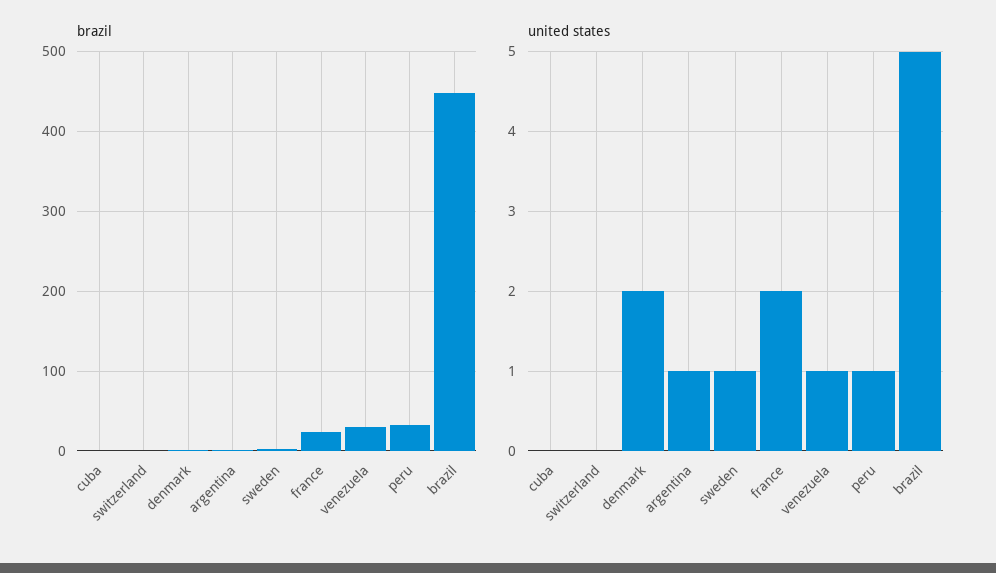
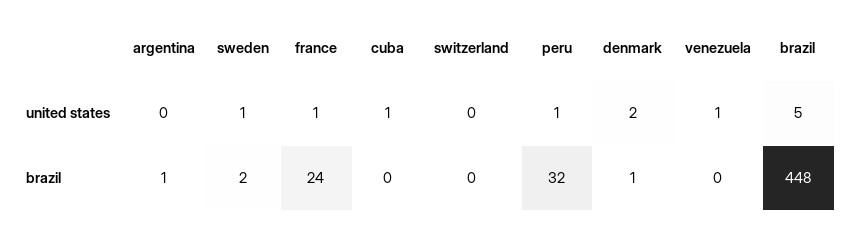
  {
    "brazil": {
      "cuba": 0,
      "switzerland": 0,
      "denmark": 1,
      "argentina": 1,
      "sweden": 2,
      "france": 24,
-     "venezuela": 30,
+     "venezuela": 0,
      "peru": 32,
      "brazil": 448
    },
    "united states": {
-     "cuba": 0,
+     "cuba": 1,
      "switzerland": 0,
      "denmark": 2,
-     "argentina": 1,
+     "argentina": 0,
      "sweden": 1,
-     "france": 2,
+     "france": 1,
      "venezuela": 1,
      "peru": 1,
      "brazil": 5
    }
  }

